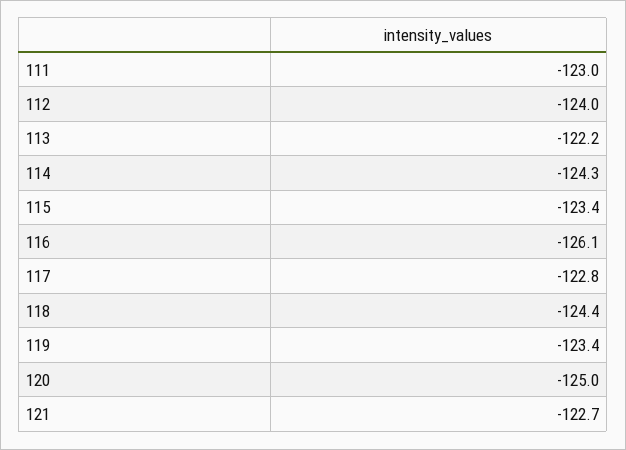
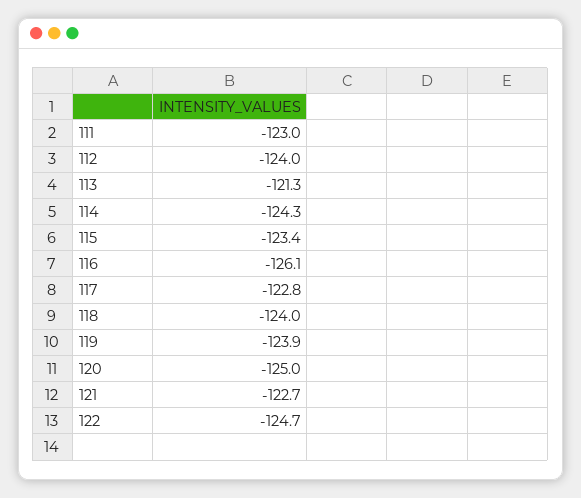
  {
    "111": -123,
    "112": -124,
-   "113": -122.2,
+   "113": -121.3,
    "114": -124.3,
    "115": -123.4,
    "116": -126.1,
    "117": -122.8,
-   "118": -124.4,
+   "118": -124,
-   "119": -123.4,
+   "119": -123.9,
    "120": -125,
-   "121": -122.7
+   "121": -122.7,
+   "122": -124.7
  }

